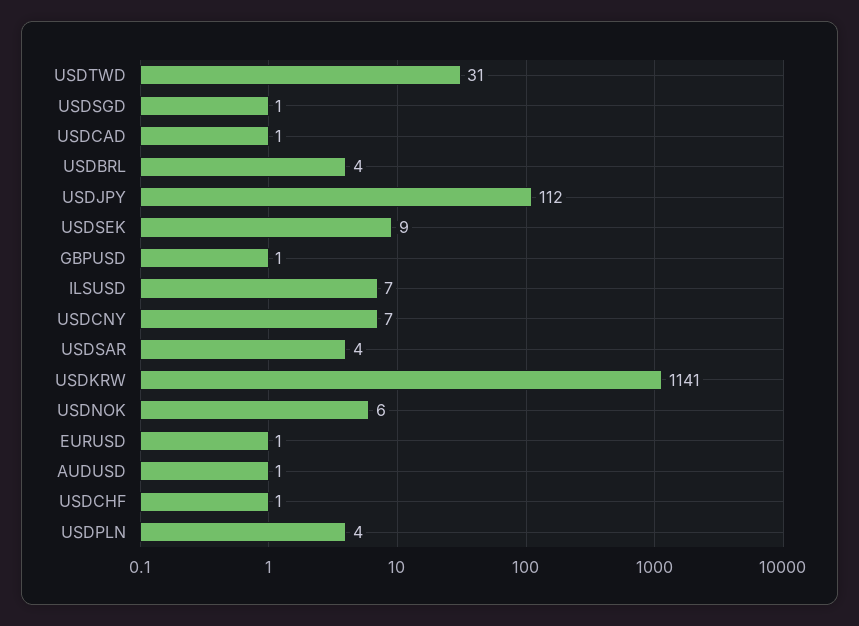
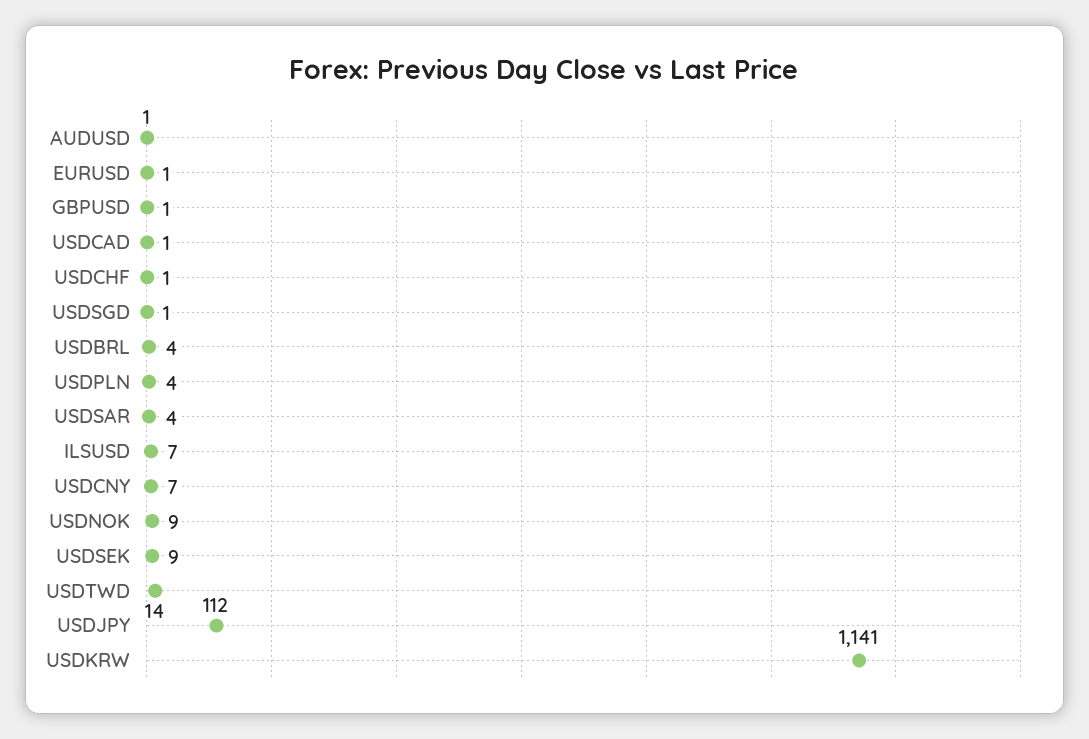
  {
-   "USDTWD": 31,
+   "USDTWD": 14,
    "USDSGD": 1,
    "USDCAD": 1,
    "USDBRL": 4,
    "USDJPY": 112,
    "USDSEK": 9,
    "GBPUSD": 1,
    "ILSUSD": 7,
    "USDCNY": 7,
    "USDSAR": 4,
    "USDKRW": 1141,
-   "USDNOK": 6,
+   "USDNOK": 9,
    "EURUSD": 1,
    "AUDUSD": 1,
    "USDCHF": 1,
    "USDPLN": 4
  }

